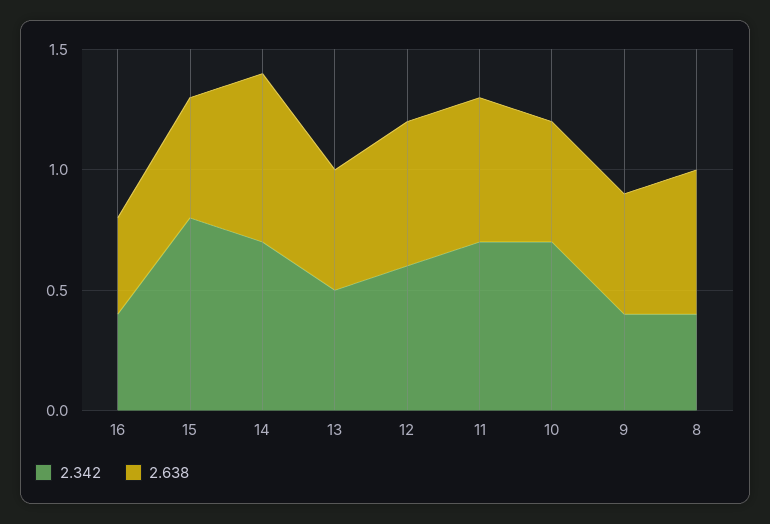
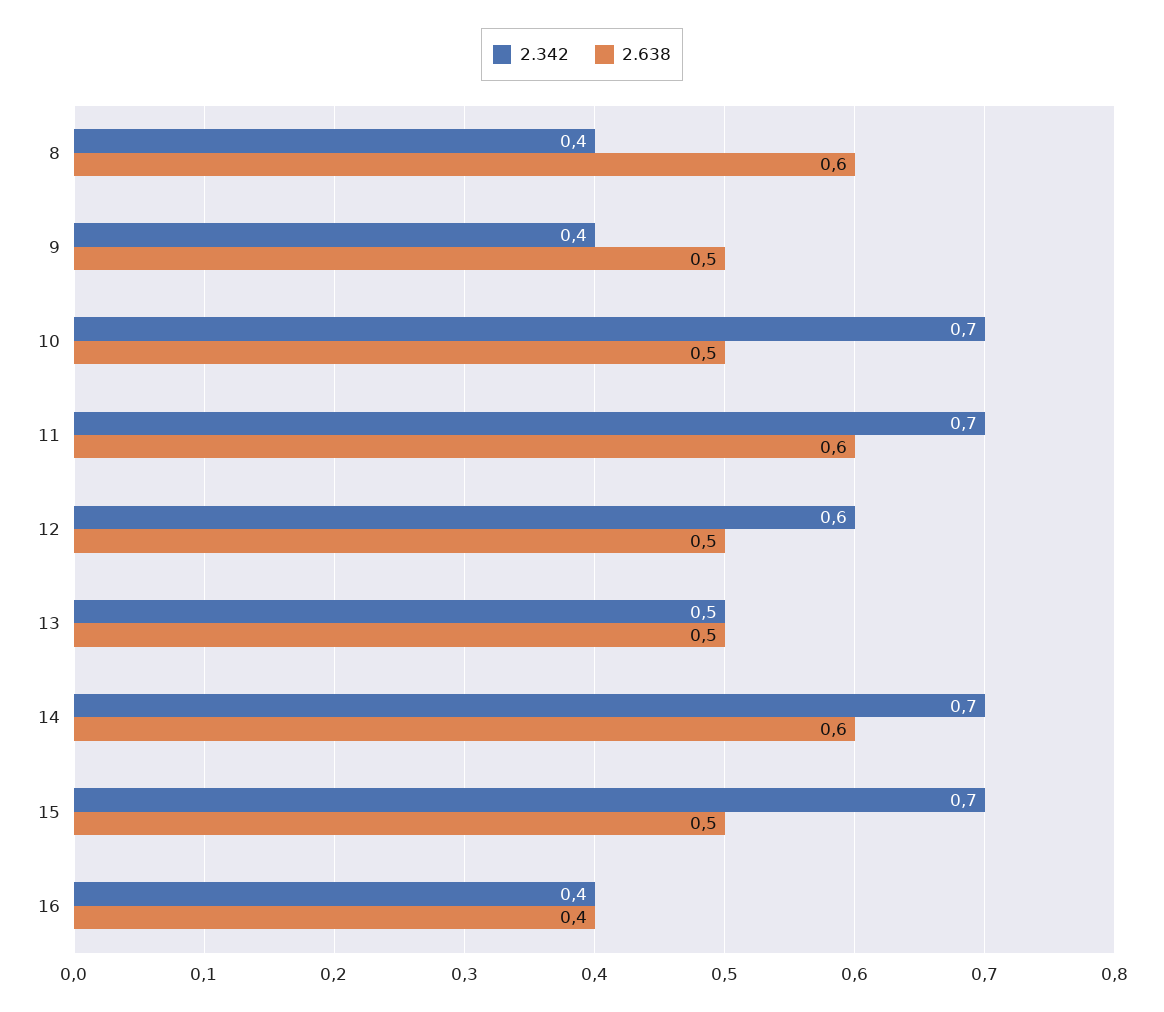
  {
    "2.342": {
      "16": 0.4,
-     "15": 0.8,
+     "15": 0.7,
      "14": 0.7,
      "13": 0.5,
      "12": 0.6,
      "11": 0.7,
      "10": 0.7,
      "9": 0.4,
      "8": 0.4
    },
    "2.638": {
      "16": 0.4,
      "15": 0.5,
-     "14": 0.7,
+     "14": 0.6,
      "13": 0.5,
-     "12": 0.6,
+     "12": 0.5,
      "11": 0.6,
      "10": 0.5,
      "9": 0.5,
      "8": 0.6
    }
  }

